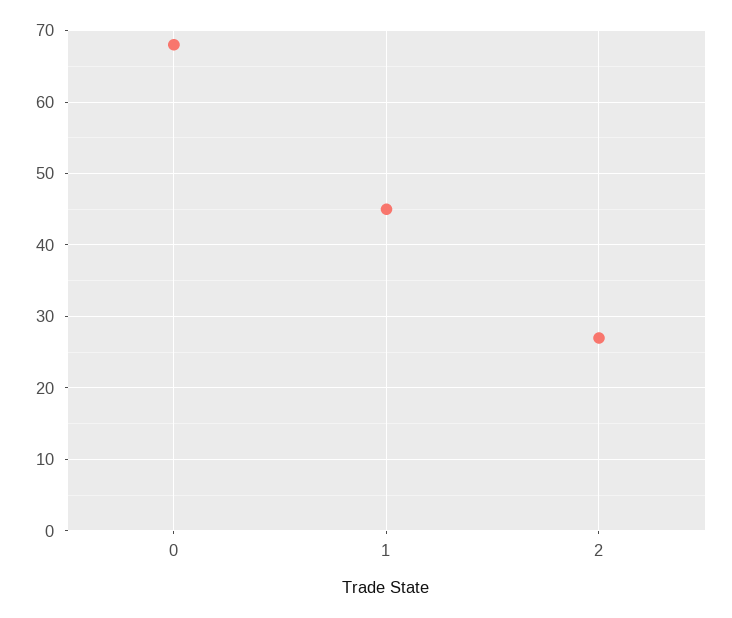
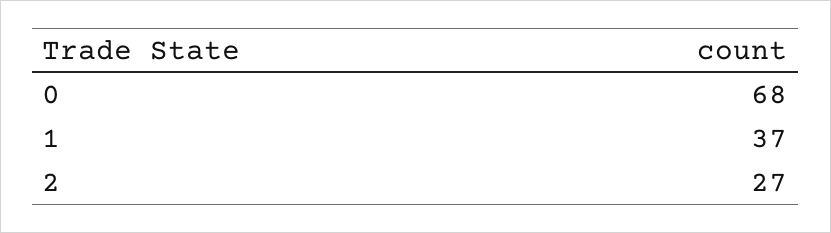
  {
    "0": 68,
-   "1": 45,
+   "1": 37,
    "2": 27
  }

